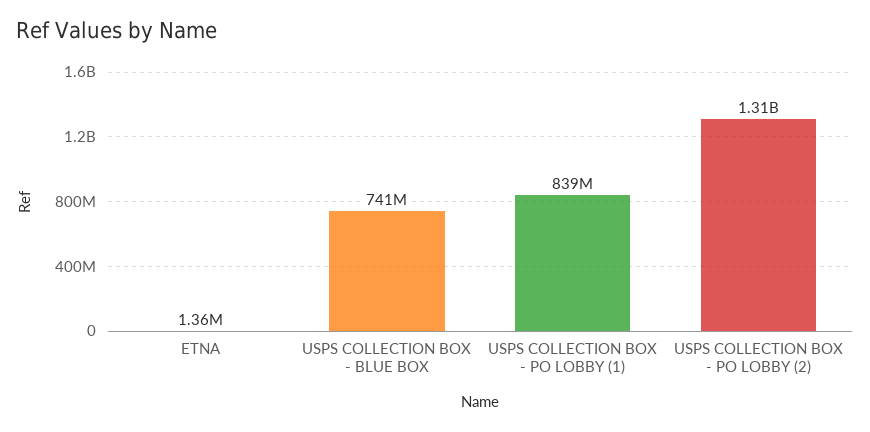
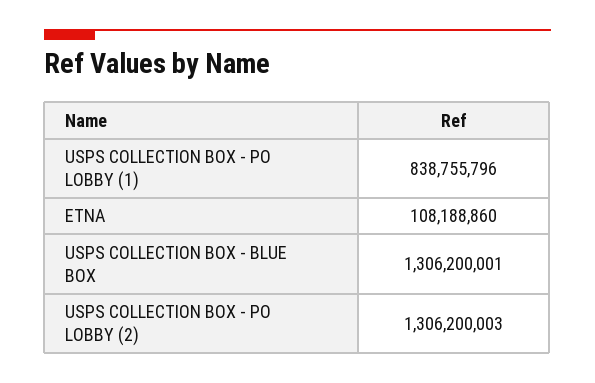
  {
-   "ETNA": 1360000,
+   "ETNA": 108188860,
-   "USPS COLLECTION BOX - BLUE BOX": 741000000,
+   "USPS COLLECTION BOX - BLUE BOX": 1306200001,
    "USPS COLLECTION BOX - PO LOBBY (1)": 838755796,
    "USPS COLLECTION BOX - PO LOBBY (2)": 1306200003
  }

